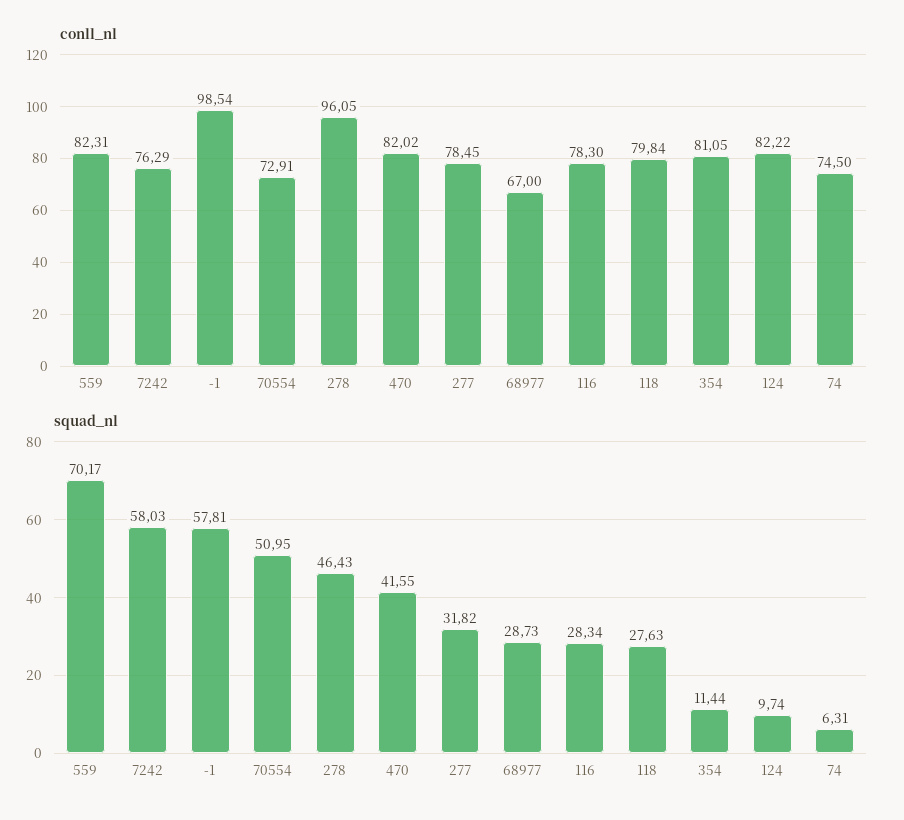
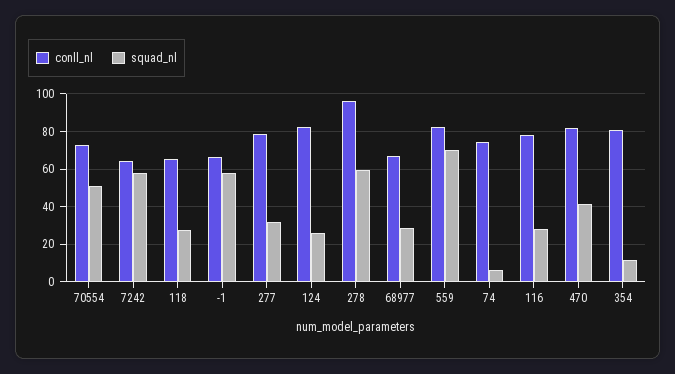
  {
    "conll_nl": {
      "559": 82.31,
-     "7242": 76.29,
+     "7242": 65,
-     "-1": 98.54,
+     "-1": 65,
      "70554": 72.91,
      "278": 96.05,
      "470": 82.02,
      "277": 78.45,
      "68977": 67,
      "116": 78.3,
-     "118": 79.84,
+     "118": 65,
      "354": 81.05,
      "124": 82.22,
      "74": 74.5
    },
    "squad_nl": {
      "559": 70.17,
      "7242": 58.03,
      "-1": 57.81,
      "70554": 50.95,
-     "278": 46.43,
+     "278": 60,
      "470": 41.55,
      "277": 31.82,
      "68977": 28.73,
      "116": 28.34,
      "118": 27.63,
      "354": 11.44,
-     "124": 9.74,
+     "124": 25,
      "74": 6.31
    }
  }

